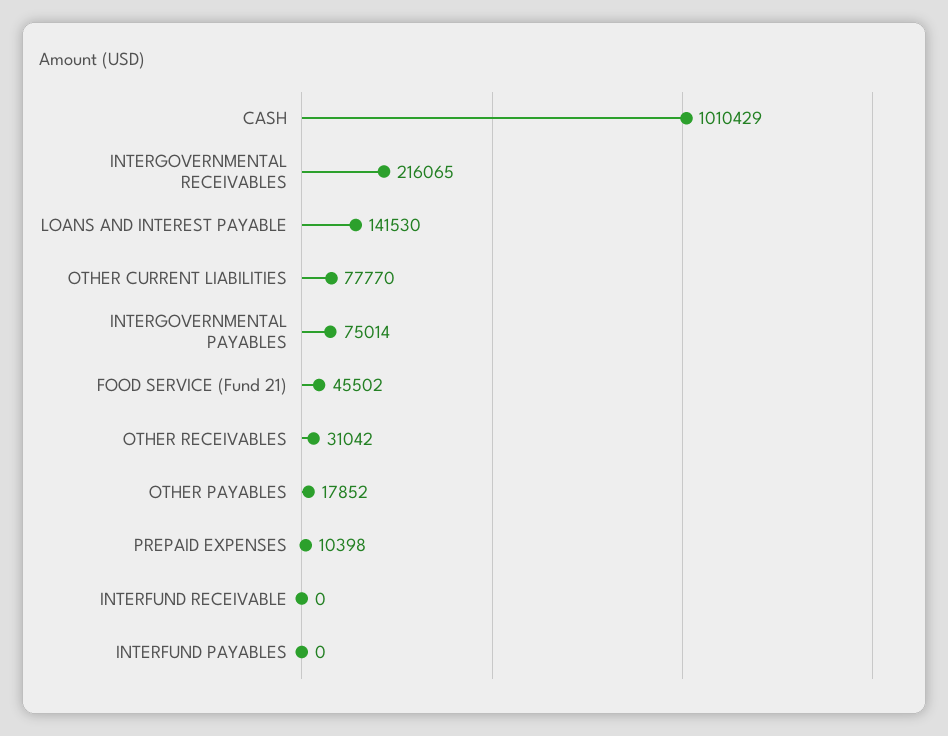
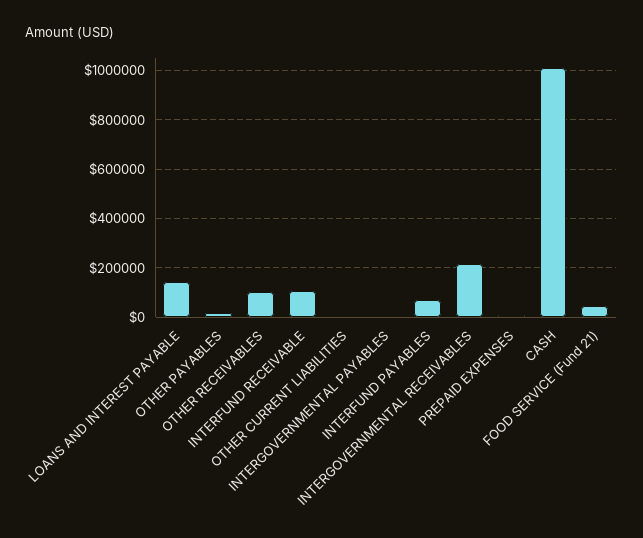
  {
    "CASH": 1010429,
    "INTERGOVERNMENTAL RECEIVABLES": 216065,
    "LOANS AND INTEREST PAYABLE": 141530,
-   "OTHER CURRENT LIABILITIES": 77770,
+   "OTHER CURRENT LIABILITIES": 0,
-   "INTERGOVERNMENTAL PAYABLES": 75014,
+   "INTERGOVERNMENTAL PAYABLES": 0,
    "FOOD SERVICE (Fund 21)": 45502,
-   "OTHER RECEIVABLES": 31042,
+   "OTHER RECEIVABLES": 100000,
    "OTHER PAYABLES": 17852,
    "PREPAID EXPENSES": 10398,
-   "INTERFUND RECEIVABLE": 0,
+   "INTERFUND RECEIVABLE": 100000,
-   "INTERFUND PAYABLES": 0
+   "INTERFUND PAYABLES": 75000
  }

